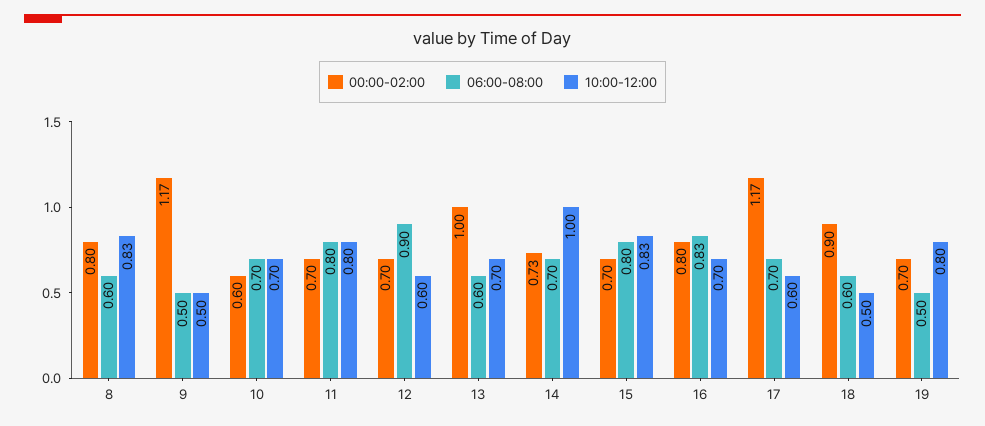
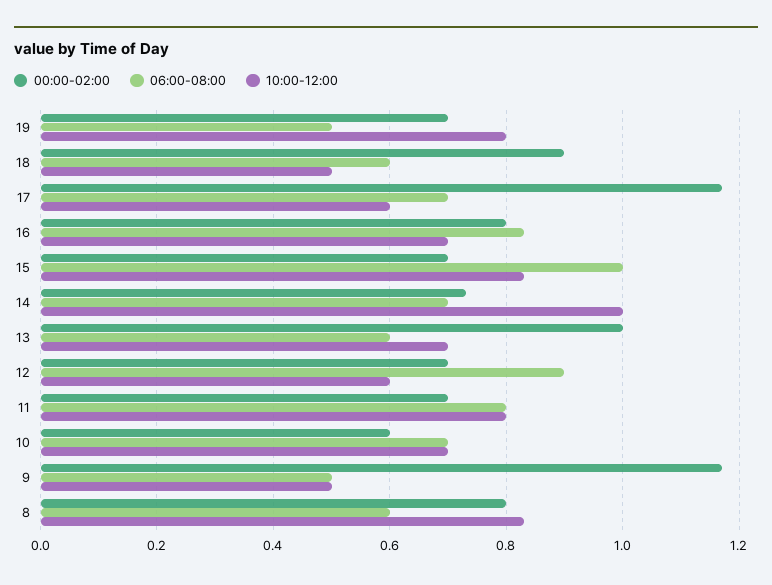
  {
    "00:00-02:00": {
      "8": 0.8,
      "9": 1.17,
      "10": 0.6,
      "11": 0.7,
      "12": 0.7,
      "13": 1,
      "14": 0.73,
      "15": 0.7,
      "16": 0.8,
      "17": 1.17,
      "18": 0.9,
      "19": 0.7
    },
    "06:00-08:00": {
      "8": 0.6,
      "9": 0.5,
      "10": 0.7,
      "11": 0.8,
      "12": 0.9,
      "13": 0.6,
      "14": 0.7,
-     "15": 0.8,
+     "15": 1,
      "16": 0.83,
      "17": 0.7,
      "18": 0.6,
      "19": 0.5
    },
    "10:00-12:00": {
      "8": 0.83,
      "9": 0.5,
      "10": 0.7,
      "11": 0.8,
      "12": 0.6,
      "13": 0.7,
      "14": 1,
      "15": 0.83,
      "16": 0.7,
      "17": 0.6,
      "18": 0.5,
      "19": 0.8
    }
  }

